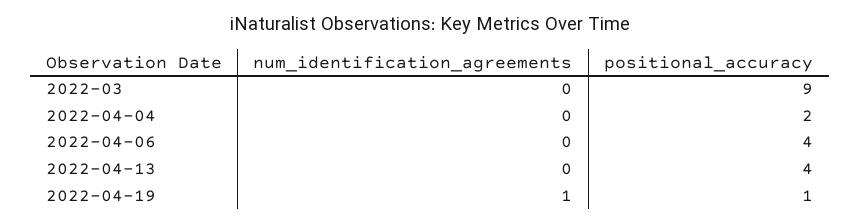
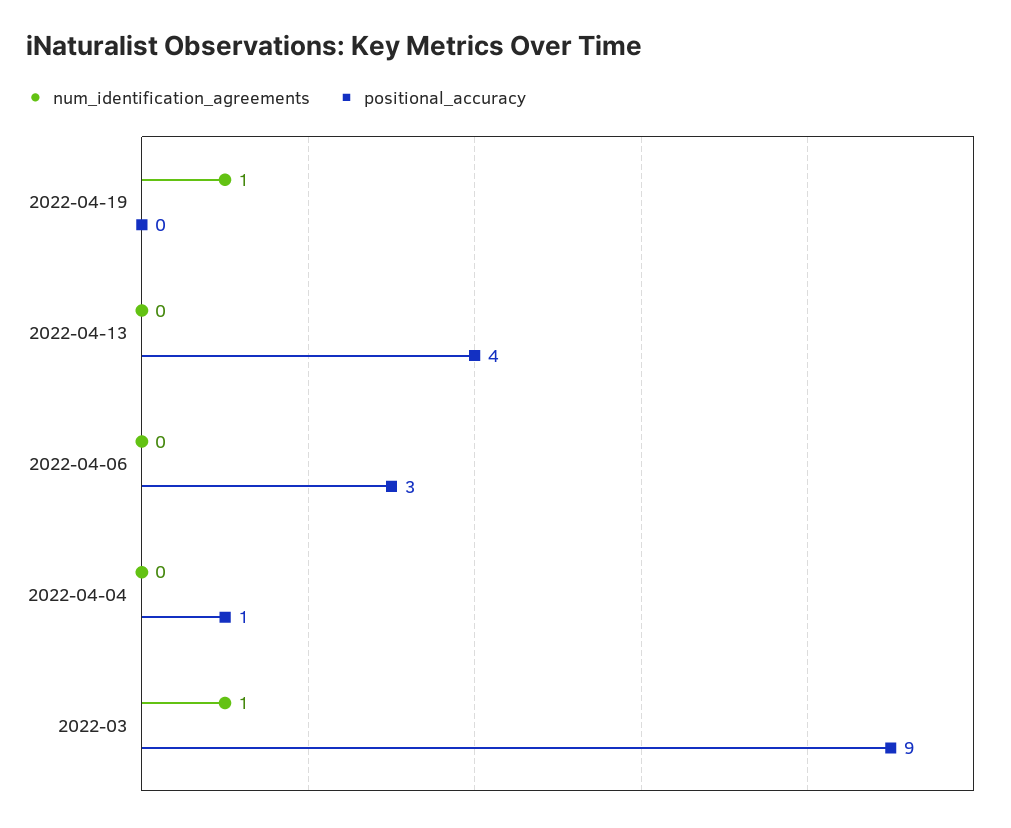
  {
    "num_identification_agreements": {
-     "2022-03": 0,
+     "2022-03": 1,
      "2022-04-04": 0,
      "2022-04-06": 0,
      "2022-04-13": 0,
      "2022-04-19": 1
    },
    "positional_accuracy": {
      "2022-03": 9,
-     "2022-04-04": 2,
+     "2022-04-04": 1,
-     "2022-04-06": 4,
+     "2022-04-06": 3,
      "2022-04-13": 4,
-     "2022-04-19": 1
+     "2022-04-19": 0
    }
  }

